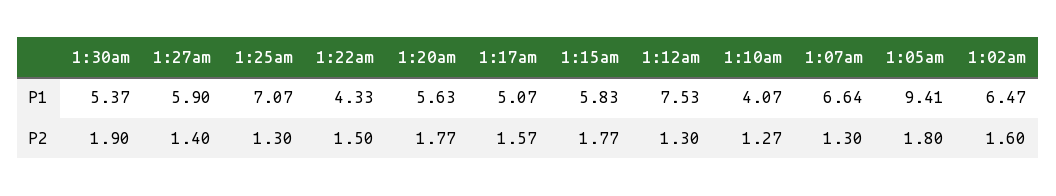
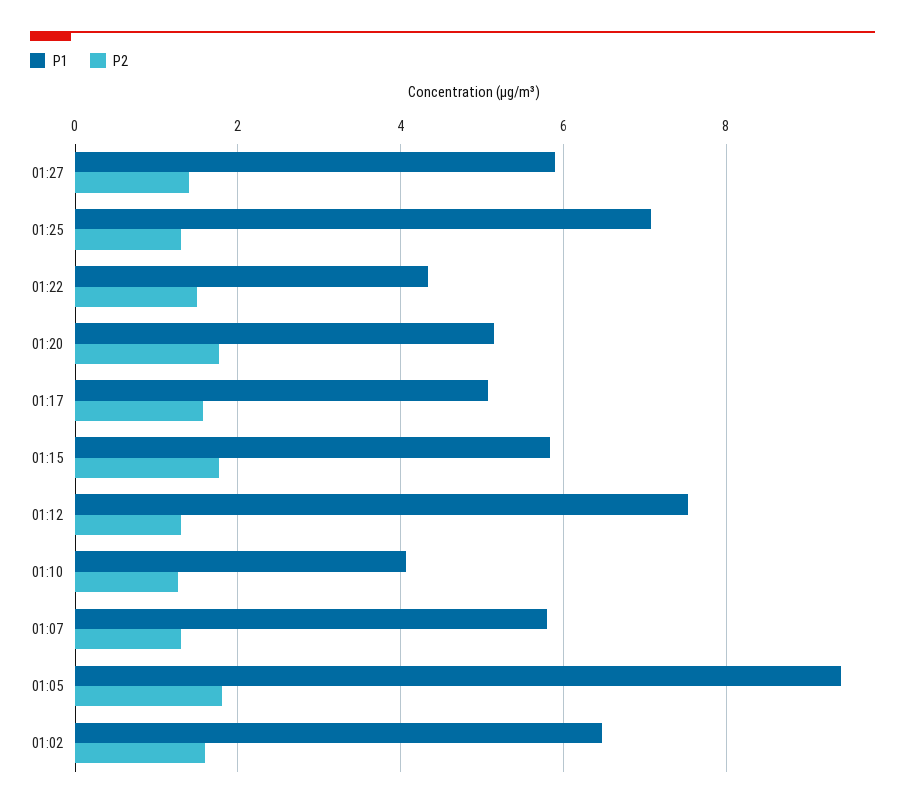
  {
    "P1": {
-     "1:30am": 5.37,
      "1:27am": 5.9,
      "1:25am": 7.07,
      "1:22am": 4.33,
-     "1:20am": 5.63,
+     "1:20am": 5.2,
      "1:17am": 5.07,
      "1:15am": 5.83,
      "1:12am": 7.53,
      "1:10am": 4.07,
-     "1:07am": 6.64,
+     "1:07am": 5.8,
      "1:05am": 9.41,
      "1:02am": 6.47
    },
    "P2": {
-     "1:30am": 1.9,
      "1:27am": 1.4,
      "1:25am": 1.3,
      "1:22am": 1.5,
      "1:20am": 1.77,
      "1:17am": 1.57,
      "1:15am": 1.77,
      "1:12am": 1.3,
      "1:10am": 1.27,
      "1:07am": 1.3,
      "1:05am": 1.8,
      "1:02am": 1.6
    }
  }

